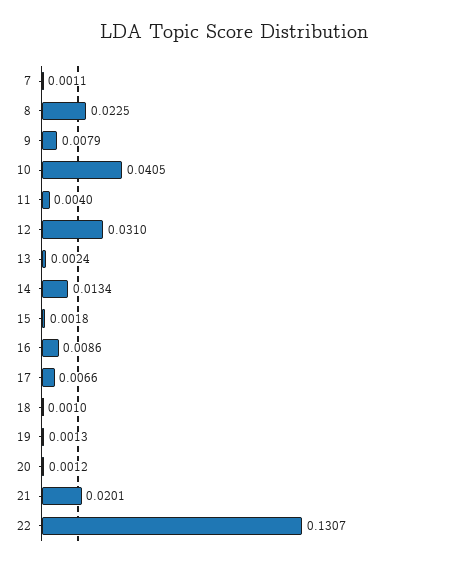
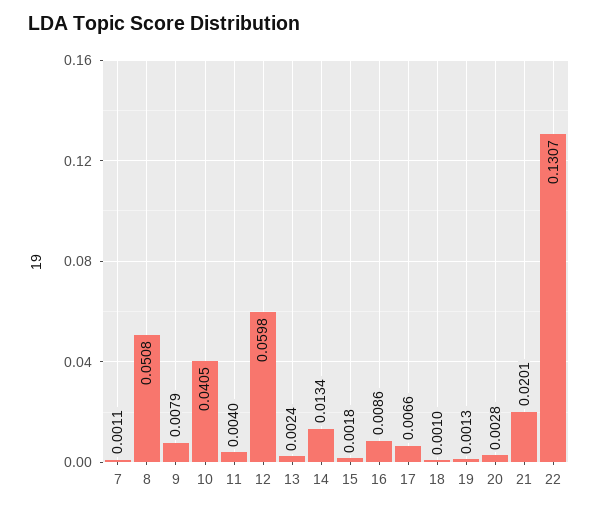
  {
    "7": 0.0011,
-   "8": 0.0225,
+   "8": 0.0508,
    "9": 0.0079,
    "10": 0.0405,
    "11": 0.004,
-   "12": 0.031,
+   "12": 0.0598,
    "13": 0.0024,
    "14": 0.0134,
    "15": 0.0018,
    "16": 0.0086,
    "17": 0.0066,
    "18": 0.001,
    "19": 0.0013,
-   "20": 0.0012,
+   "20": 0.0028,
    "21": 0.0201,
    "22": 0.1307
  }

